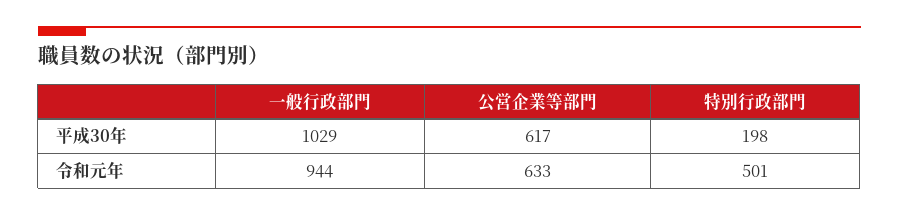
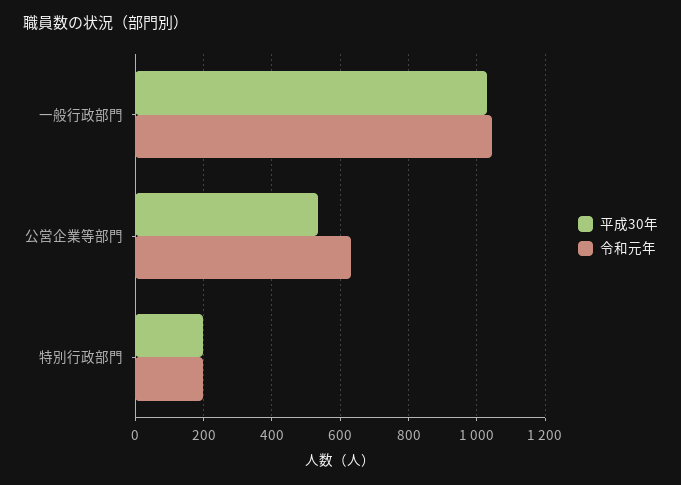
  {
    "平成30年": {
      "一般行政部門": 1029,
-     "公営企業等部門": 617,
+     "公営企業等部門": 540,
      "特別行政部門": 198
    },
    "令和元年": {
-     "一般行政部門": 944,
+     "一般行政部門": 1040,
      "公営企業等部門": 633,
-     "特別行政部門": 501
+     "特別行政部門": 200
    }
  }

